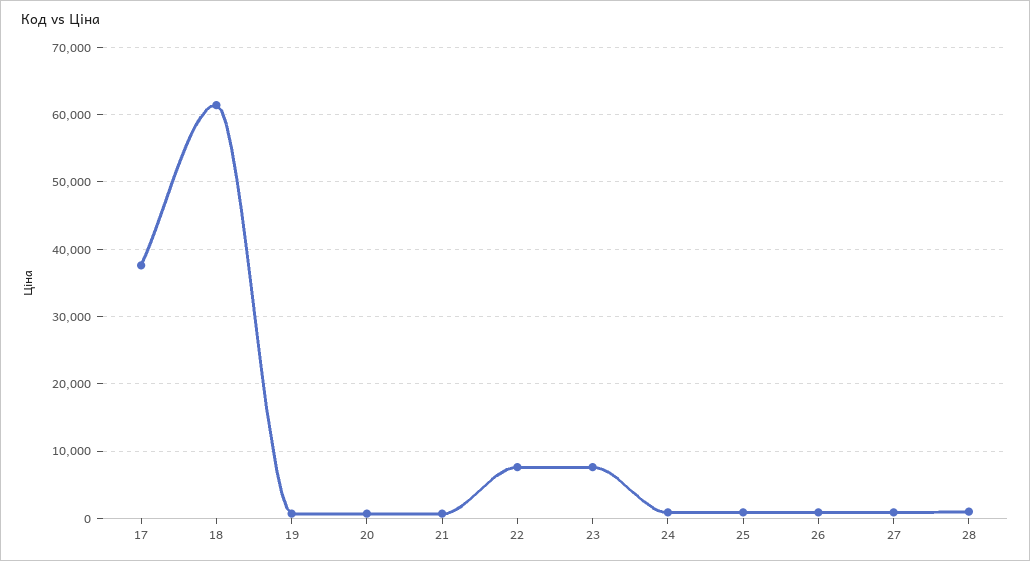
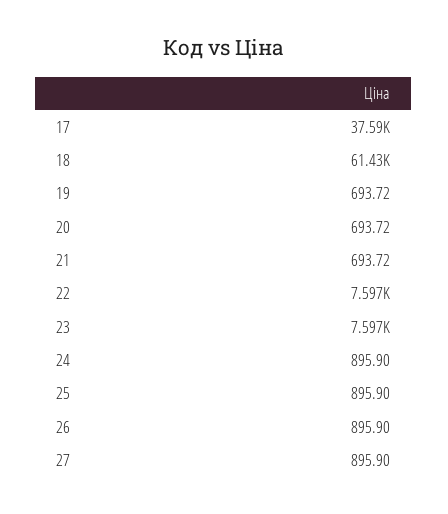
  {
    "17": 37590,
    "18": 61430,
    "19": 693.72,
    "20": 693.72,
    "21": 693.72,
    "22": 7597,
    "23": 7597,
    "24": 895.9,
    "25": 895.9,
    "26": 895.9,
-   "27": 895.9,
+   "27": 895.9
-   "28": 1000
  }

